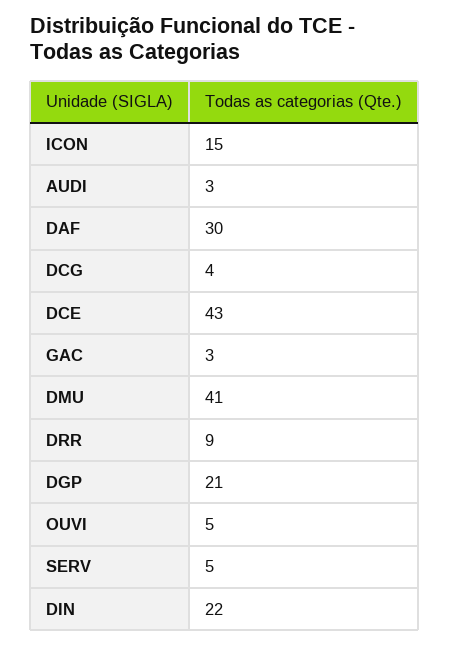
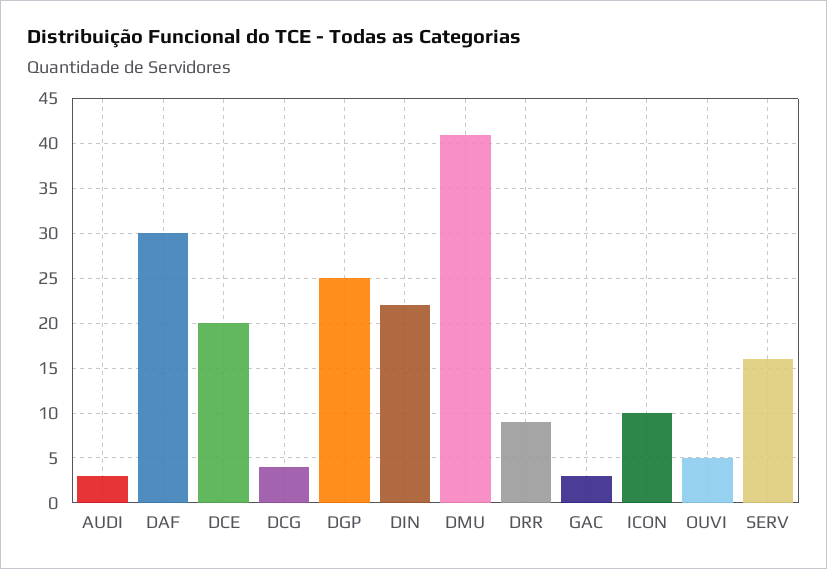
  {
-   "ICON": 15,
+   "ICON": 10,
    "AUDI": 3,
    "DAF": 30,
    "DCG": 4,
-   "DCE": 43,
+   "DCE": 20,
    "GAC": 3,
    "DMU": 41,
    "DRR": 9,
-   "DGP": 21,
+   "DGP": 25,
    "OUVI": 5,
-   "SERV": 5,
+   "SERV": 16,
    "DIN": 22
  }

